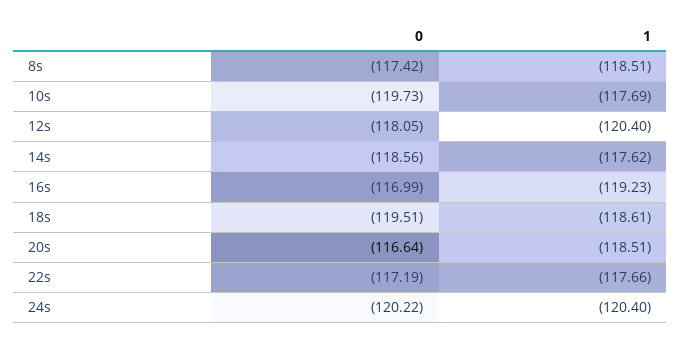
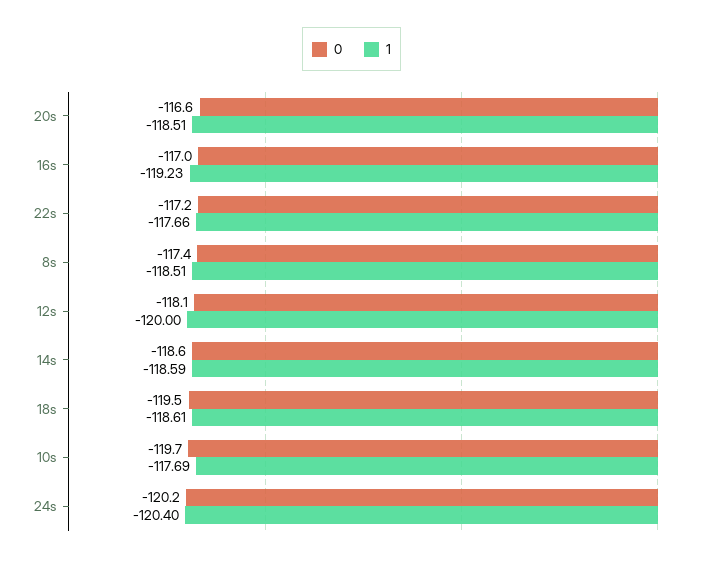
  {
    "0": {
      "8s": -117.42,
      "10s": -119.73,
      "12s": -118.05,
      "14s": -118.56,
      "16s": -116.99,
      "18s": -119.51,
      "20s": -116.64,
      "22s": -117.19,
      "24s": -120.22
    },
    "1": {
      "8s": -118.51,
      "10s": -117.69,
-     "12s": -120.4,
+     "12s": -120,
-     "14s": -117.62,
+     "14s": -118.59,
      "16s": -119.23,
      "18s": -118.61,
      "20s": -118.51,
      "22s": -117.66,
      "24s": -120.4
    }
  }

